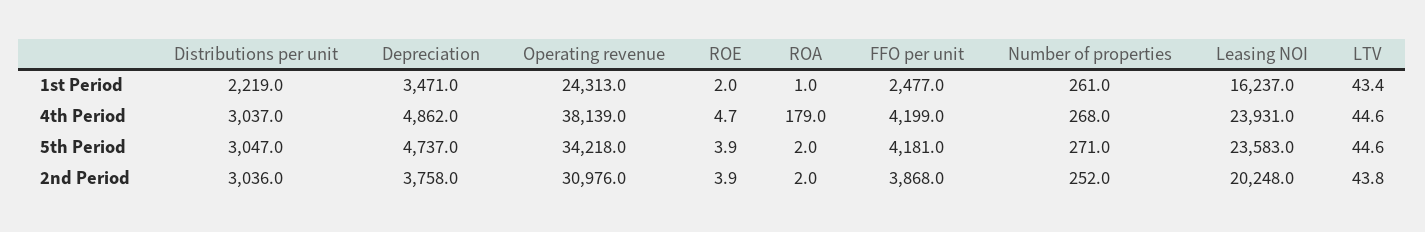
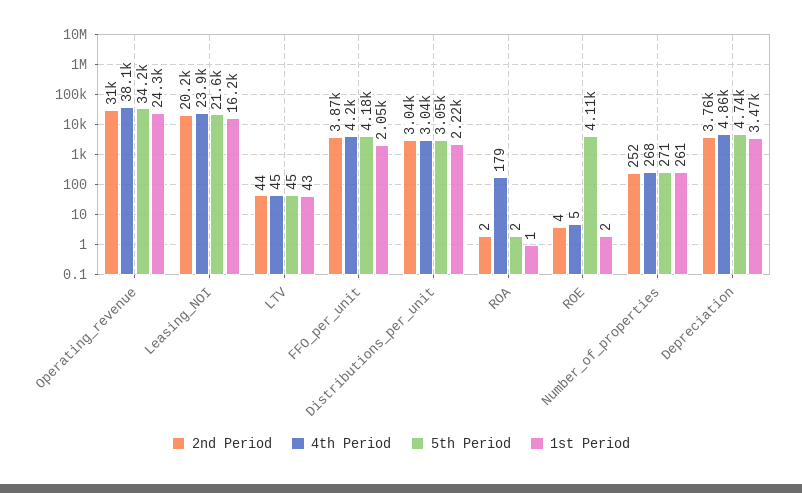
  {
    "1st Period": {
      "Distributions per unit": 2219,
      "Depreciation": 3471,
      "Operating revenue": 24313,
      "ROE": 2,
      "ROA": 1,
-     "FFO per unit": 2477,
+     "FFO per unit": 2050,
      "Number of properties": 261,
      "Leasing NOI": 16237,
      "LTV": 43.4
    },
    "4th Period": {
      "Distributions per unit": 3037,
      "Depreciation": 4862,
      "Operating revenue": 38139,
      "ROE": 4.7,
      "ROA": 179,
      "FFO per unit": 4199,
      "Number of properties": 268,
      "Leasing NOI": 23931,
      "LTV": 44.6
    },
    "5th Period": {
      "Distributions per unit": 3047,
      "Depreciation": 4737,
      "Operating revenue": 34218,
-     "ROE": 3.9,
+     "ROE": 4110,
      "ROA": 2,
      "FFO per unit": 4181,
      "Number of properties": 271,
-     "Leasing NOI": 23583,
+     "Leasing NOI": 21600,
      "LTV": 44.6
    },
    "2nd Period": {
      "Distributions per unit": 3036,
      "Depreciation": 3758,
      "Operating revenue": 30976,
      "ROE": 3.9,
      "ROA": 2,
      "FFO per unit": 3868,
      "Number of properties": 252,
      "Leasing NOI": 20248,
      "LTV": 43.8
    }
  }

